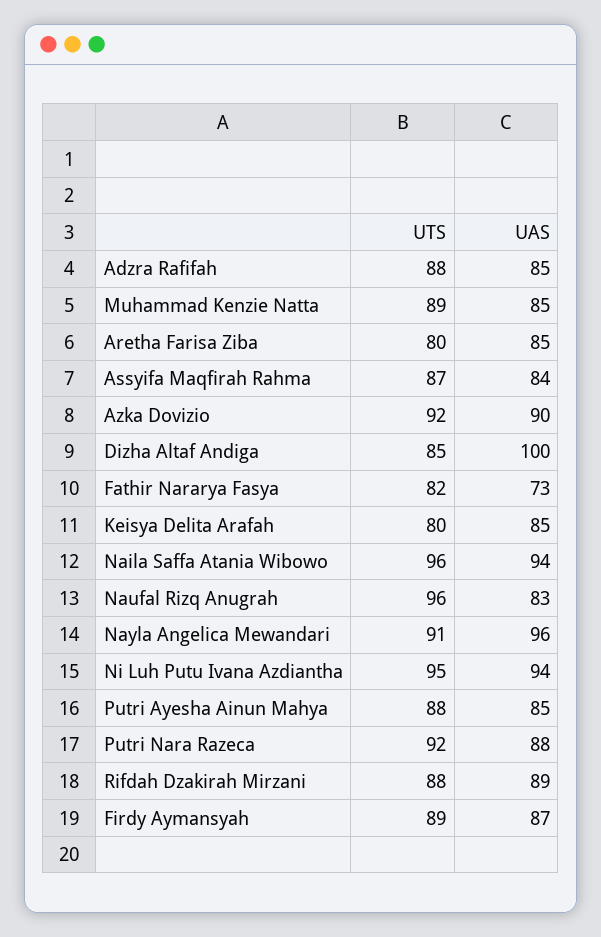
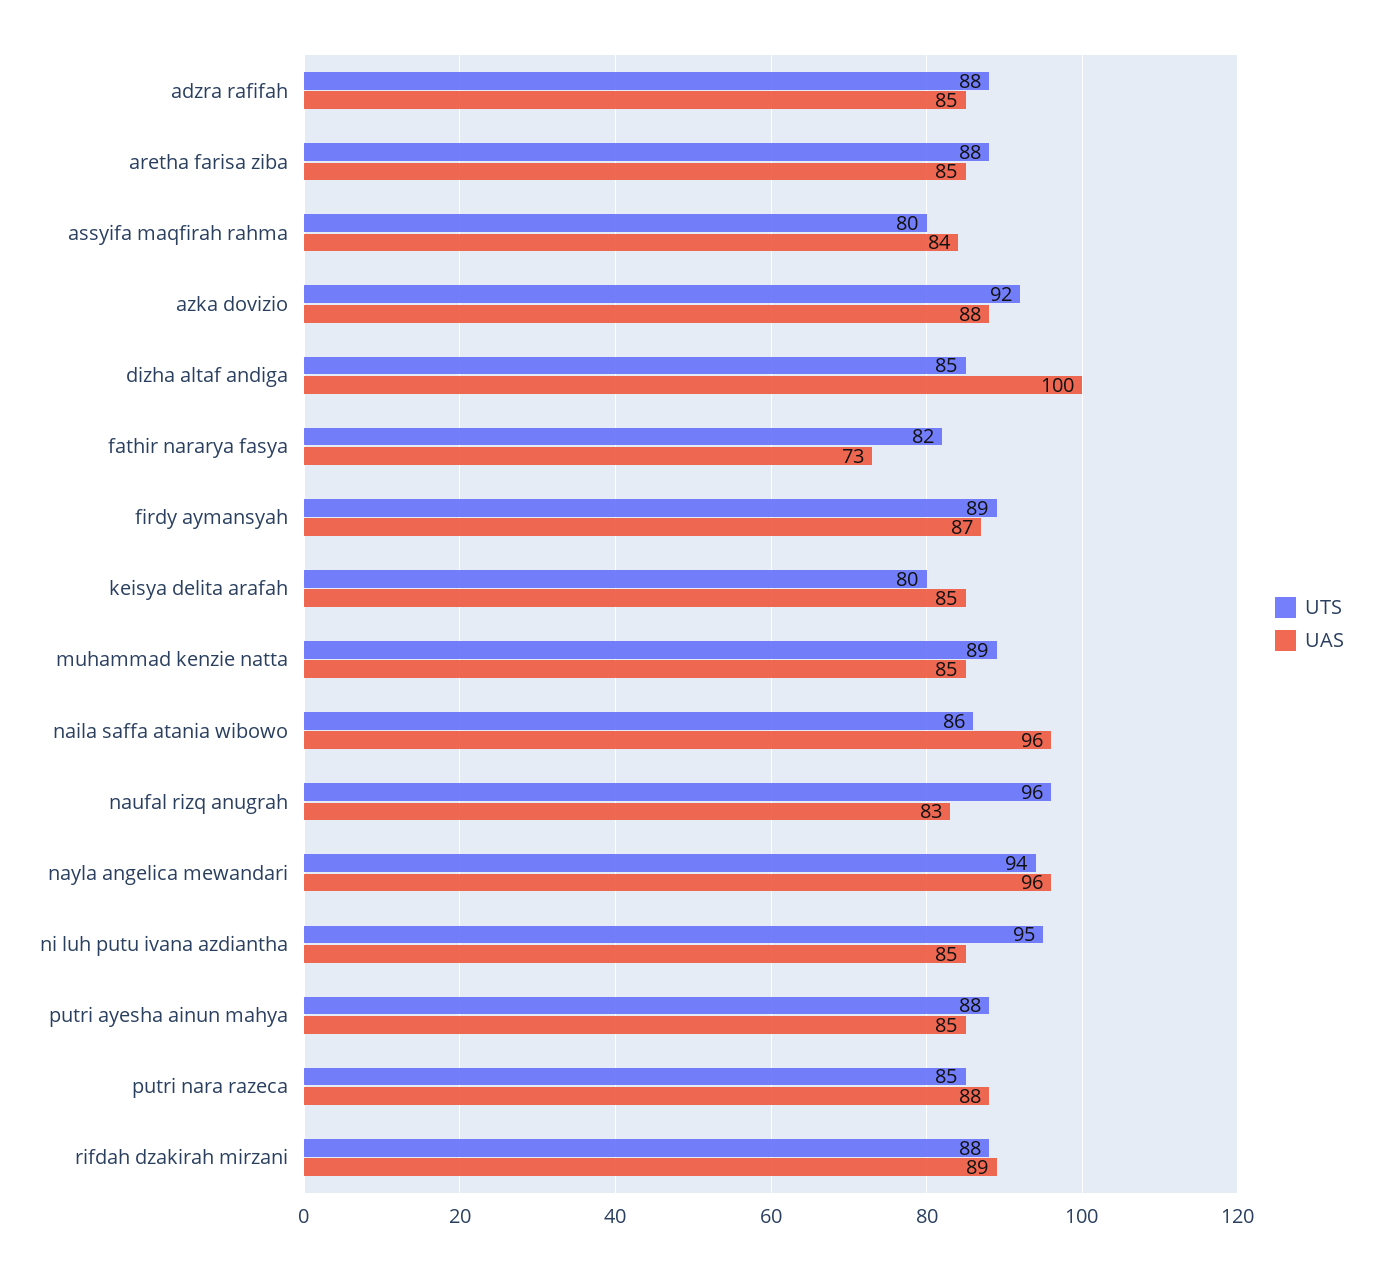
  {
    "UTS": {
      "Adzra Rafifah": 88,
      "Muhammad Kenzie Natta": 89,
-     "Aretha Farisa Ziba": 80,
+     "Aretha Farisa Ziba": 88,
-     "Assyifa Maqfirah Rahma": 87,
+     "Assyifa Maqfirah Rahma": 80,
      "Azka Dovizio": 92,
      "Dizha Altaf Andiga": 85,
      "Fathir Nararya Fasya": 82,
      "Keisya Delita Arafah": 80,
-     "Naila Saffa Atania Wibowo": 96,
+     "Naila Saffa Atania Wibowo": 86,
      "Naufal Rizq Anugrah": 96,
-     "Nayla Angelica Mewandari": 91,
+     "Nayla Angelica Mewandari": 94,
      "Ni Luh Putu Ivana Azdiantha": 95,
      "Putri Ayesha Ainun Mahya": 88,
-     "Putri Nara Razeca": 92,
+     "Putri Nara Razeca": 85,
      "Rifdah Dzakirah Mirzani": 88,
      "Firdy Aymansyah": 89
    },
    "UAS": {
      "Adzra Rafifah": 85,
      "Muhammad Kenzie Natta": 85,
      "Aretha Farisa Ziba": 85,
      "Assyifa Maqfirah Rahma": 84,
-     "Azka Dovizio": 90,
+     "Azka Dovizio": 88,
      "Dizha Altaf Andiga": 100,
      "Fathir Nararya Fasya": 73,
      "Keisya Delita Arafah": 85,
-     "Naila Saffa Atania Wibowo": 94,
+     "Naila Saffa Atania Wibowo": 96,
      "Naufal Rizq Anugrah": 83,
      "Nayla Angelica Mewandari": 96,
-     "Ni Luh Putu Ivana Azdiantha": 94,
+     "Ni Luh Putu Ivana Azdiantha": 85,
      "Putri Ayesha Ainun Mahya": 85,
      "Putri Nara Razeca": 88,
      "Rifdah Dzakirah Mirzani": 89,
      "Firdy Aymansyah": 87
    }
  }

